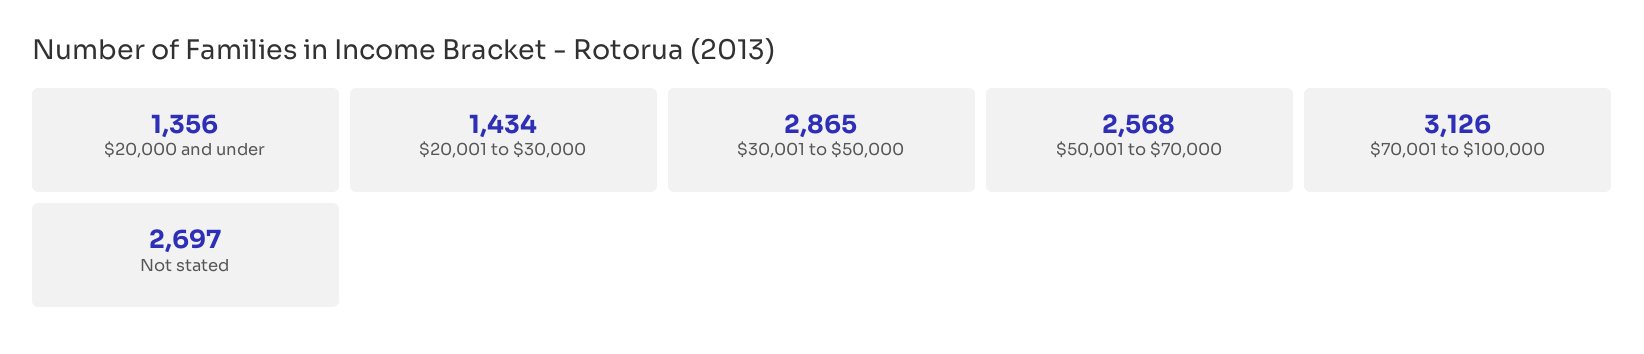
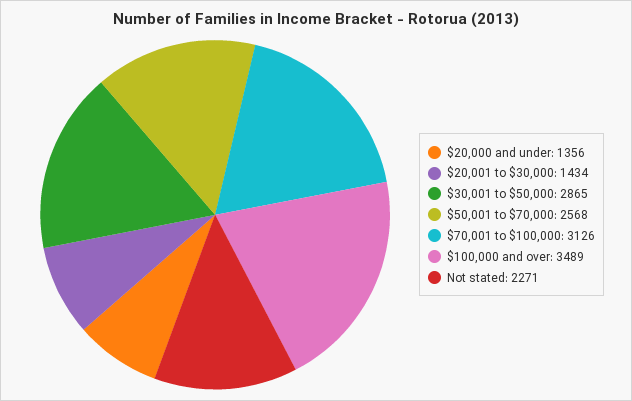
  {
    "$20,000 and under": 1356,
    "$20,001 to $30,000": 1434,
    "$30,001 to $50,000": 2865,
    "$50,001 to $70,000": 2568,
    "$70,001 to $100,000": 3126,
-   "Not stated": 2697
+   "Not stated": 2271,
+   "$100,000 and over": 3489
  }

